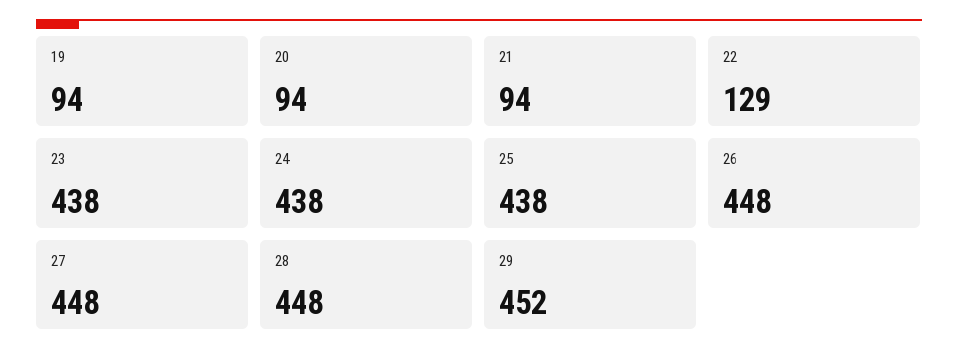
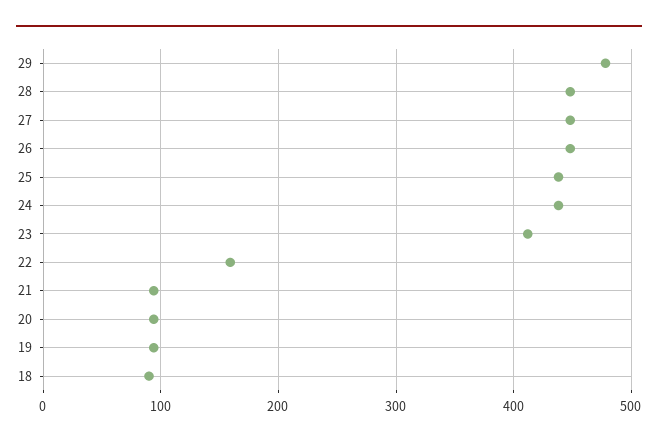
  {
    "19": 94,
    "20": 94,
    "21": 94,
-   "22": 129,
+   "22": 160,
-   "23": 438,
+   "23": 410,
    "24": 438,
    "25": 438,
    "26": 448,
    "27": 448,
    "28": 448,
-   "29": 452
+   "29": 480,
+   "18": 90
  }

